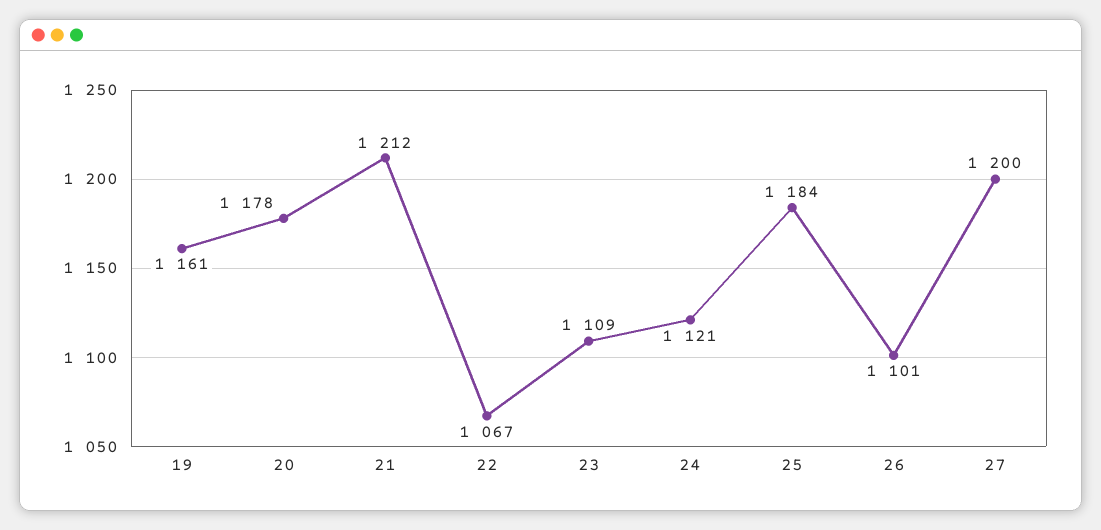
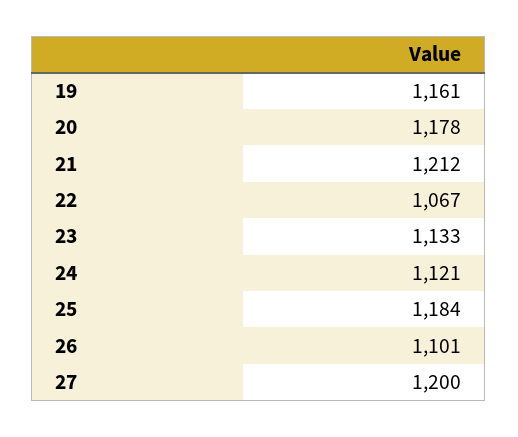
  {
    "19": 1161,
    "20": 1178,
    "21": 1212,
    "22": 1067,
-   "23": 1109,
+   "23": 1133,
    "24": 1121,
    "25": 1184,
    "26": 1101,
    "27": 1200
  }

